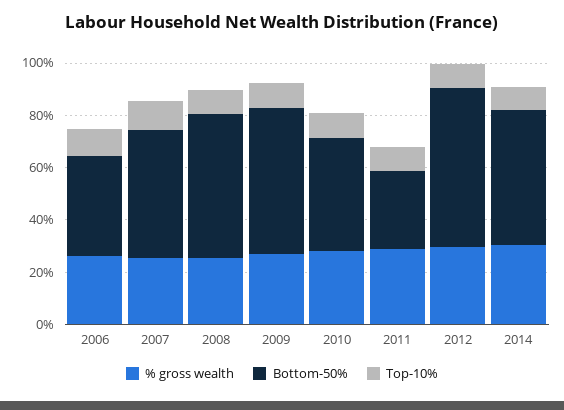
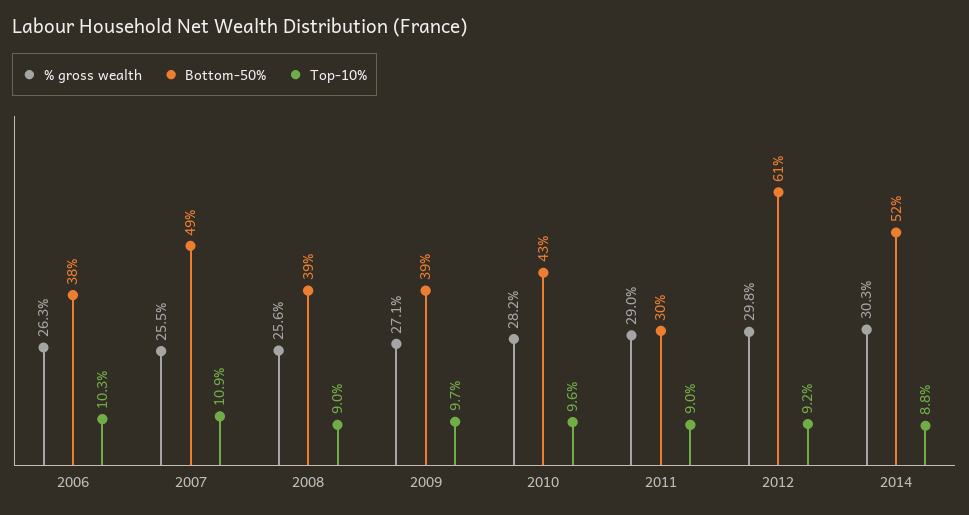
  {
    "% gross wealth": {
      "2006": 26.3,
      "2007": 25.5,
      "2008": 25.6,
      "2009": 27.1,
      "2010": 28.2,
      "2011": 29,
      "2012": 29.8,
      "2014": 30.3
    },
    "Bottom-50%": {
      "2006": 38,
      "2007": 49,
-     "2008": 55,
+     "2008": 39,
-     "2009": 55,
+     "2009": 39,
      "2010": 43,
      "2011": 30,
      "2012": 61,
      "2014": 52
    },
    "Top-10%": {
      "2006": 10.3,
      "2007": 10.9,
      "2008": 9,
      "2009": 9.7,
      "2010": 9.6,
      "2011": 9,
      "2012": 9.2,
      "2014": 8.8
    }
  }

